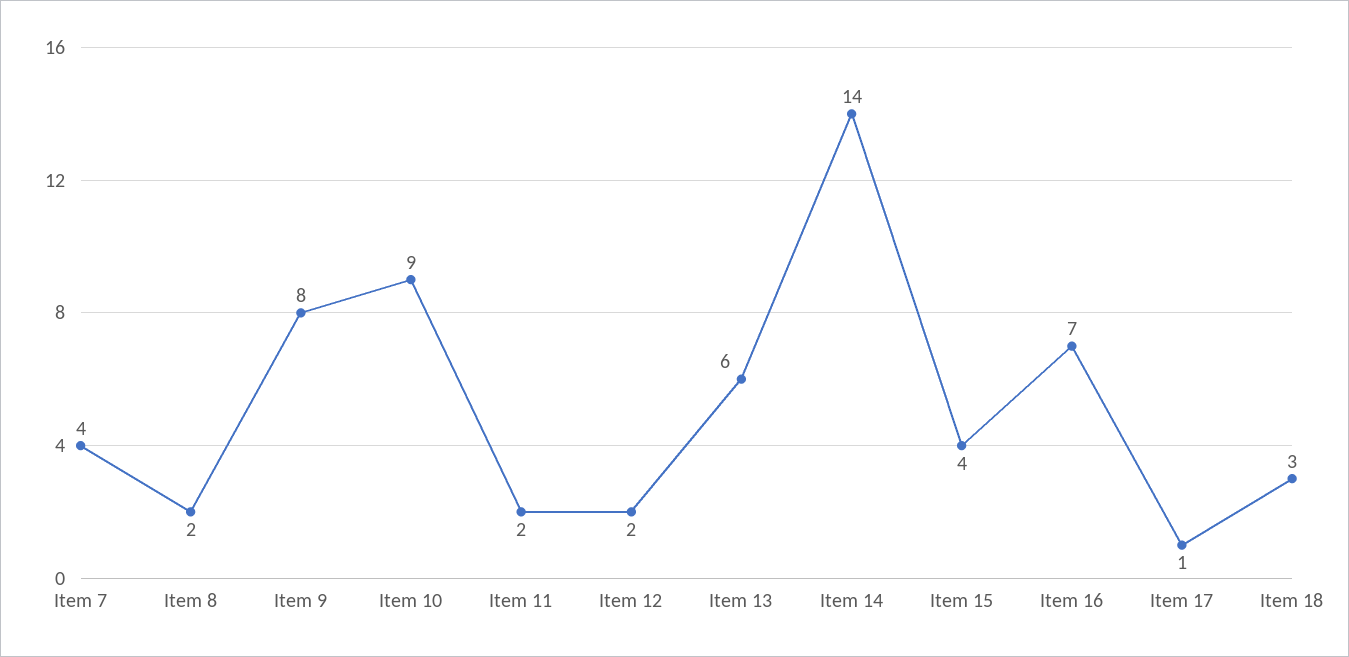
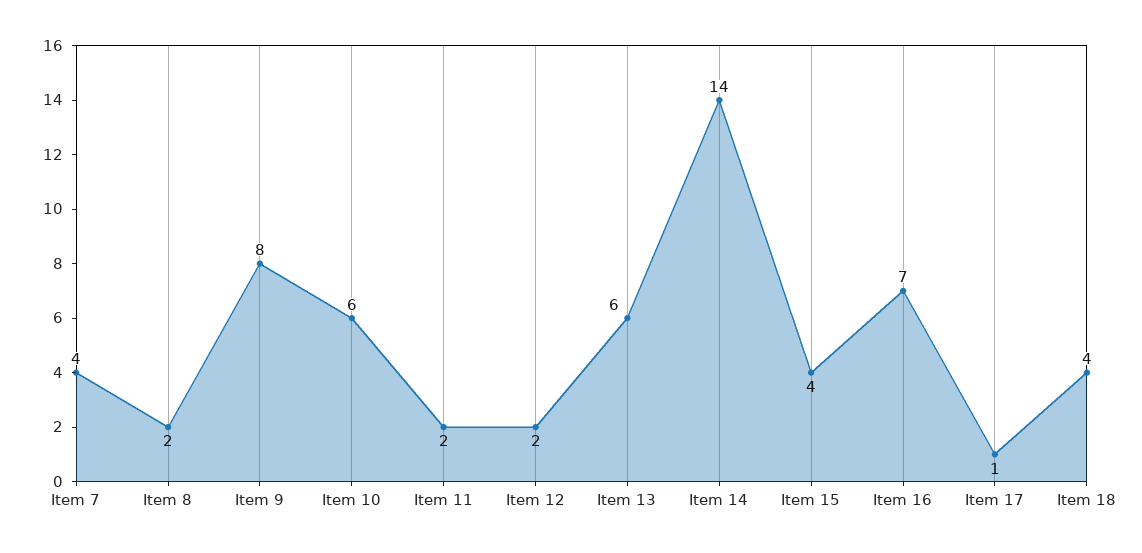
  {
    "Item 7": 4,
    "Item 8": 2,
    "Item 9": 8,
-   "Item 10": 9,
+   "Item 10": 6,
    "Item 11": 2,
    "Item 12": 2,
    "Item 13": 6,
    "Item 14": 14,
    "Item 15": 4,
    "Item 16": 7,
    "Item 17": 1,
-   "Item 18": 3
+   "Item 18": 4
  }

